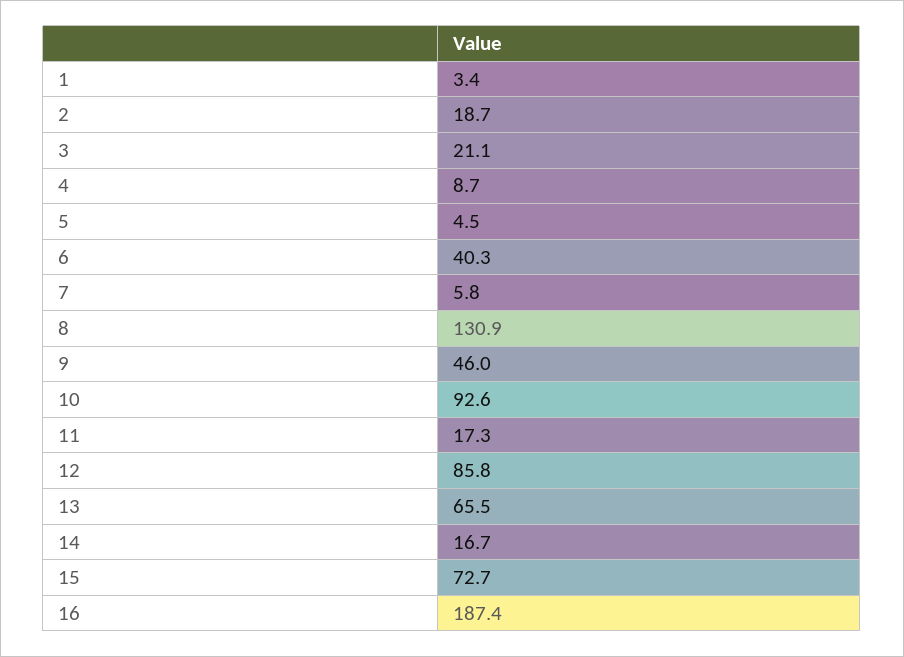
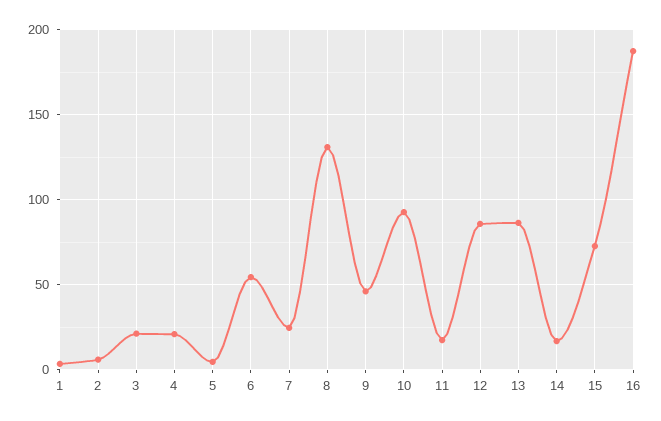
  {
    "1": 3.4,
-   "2": 18.7,
+   "2": 5,
    "3": 21.1,
-   "4": 8.7,
+   "4": 20,
    "5": 4.5,
-   "6": 40.3,
+   "6": 55,
-   "7": 5.8,
+   "7": 25,
    "8": 130.9,
    "9": 46,
    "10": 92.6,
    "11": 17.3,
    "12": 85.8,
-   "13": 65.5,
+   "13": 85,
    "14": 16.7,
    "15": 72.7,
    "16": 187.4
  }

